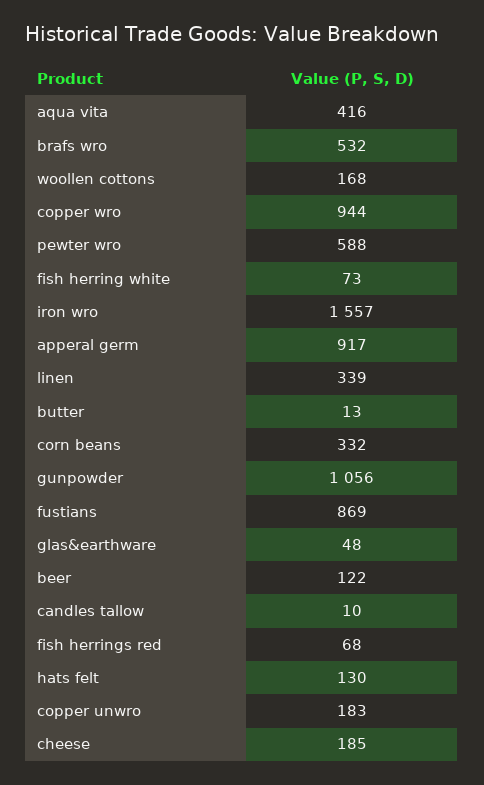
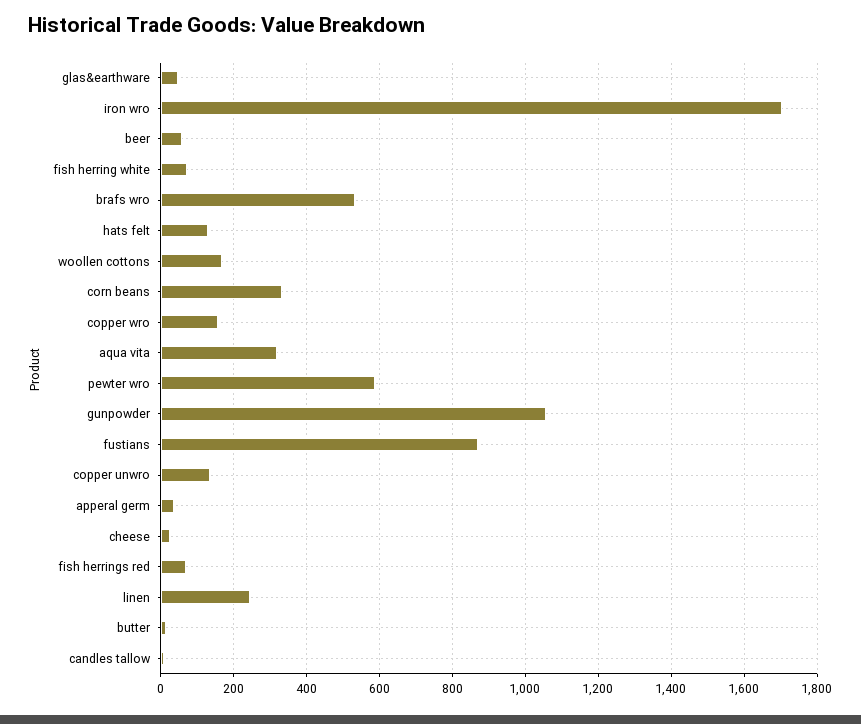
  {
-   "aqua vita": 416,
+   "aqua vita": 320,
    "brafs wro": 532,
    "woollen cottons": 168,
-   "copper wro": 944,
+   "copper wro": 160,
    "pewter wro": 588,
    "fish herring white": 73,
-   "iron wro": 1557,
+   "iron wro": 1700,
-   "apperal germ": 917,
+   "apperal germ": 40,
-   "linen": 339,
+   "linen": 240,
    "butter": 13,
    "corn beans": 332,
    "gunpowder": 1056,
    "fustians": 869,
    "glas&earthware": 48,
-   "beer": 122,
+   "beer": 60,
    "candles tallow": 10,
    "fish herrings red": 68,
    "hats felt": 130,
-   "copper unwro": 183,
+   "copper unwro": 140,
-   "cheese": 185
+   "cheese": 20
  }

